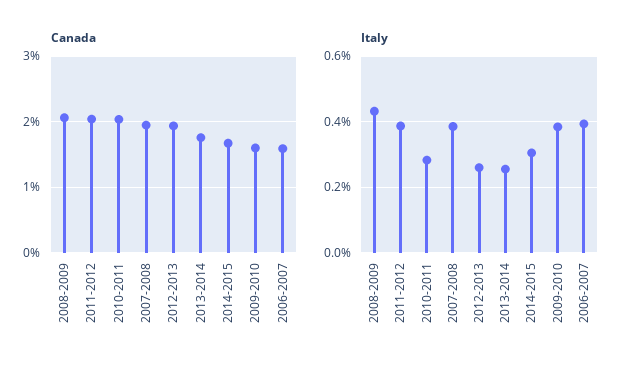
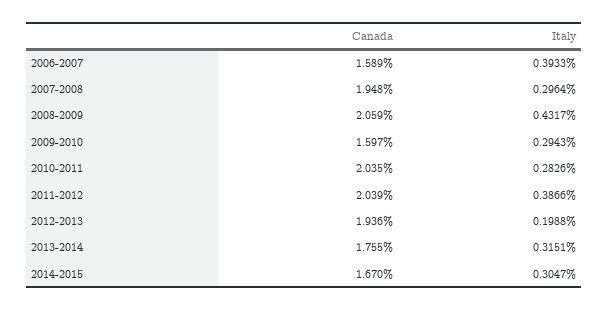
  {
    "Canada": {
      "2008-2009": 2.059,
      "2011-2012": 2.039,
      "2010-2011": 2.035,
      "2007-2008": 1.948,
      "2012-2013": 1.936,
      "2013-2014": 1.755,
      "2014-2015": 1.67,
      "2009-2010": 1.597,
      "2006-2007": 1.589
    },
    "Italy": {
      "2008-2009": 0.4317,
      "2011-2012": 0.3866,
      "2010-2011": 0.2826,
-     "2007-2008": 0.38,
+     "2007-2008": 0.2964,
-     "2012-2013": 0.26,
+     "2012-2013": 0.1988,
-     "2013-2014": 0.26,
+     "2013-2014": 0.3151,
      "2014-2015": 0.3047,
-     "2009-2010": 0.38,
+     "2009-2010": 0.2943,
      "2006-2007": 0.3933
    }
  }

